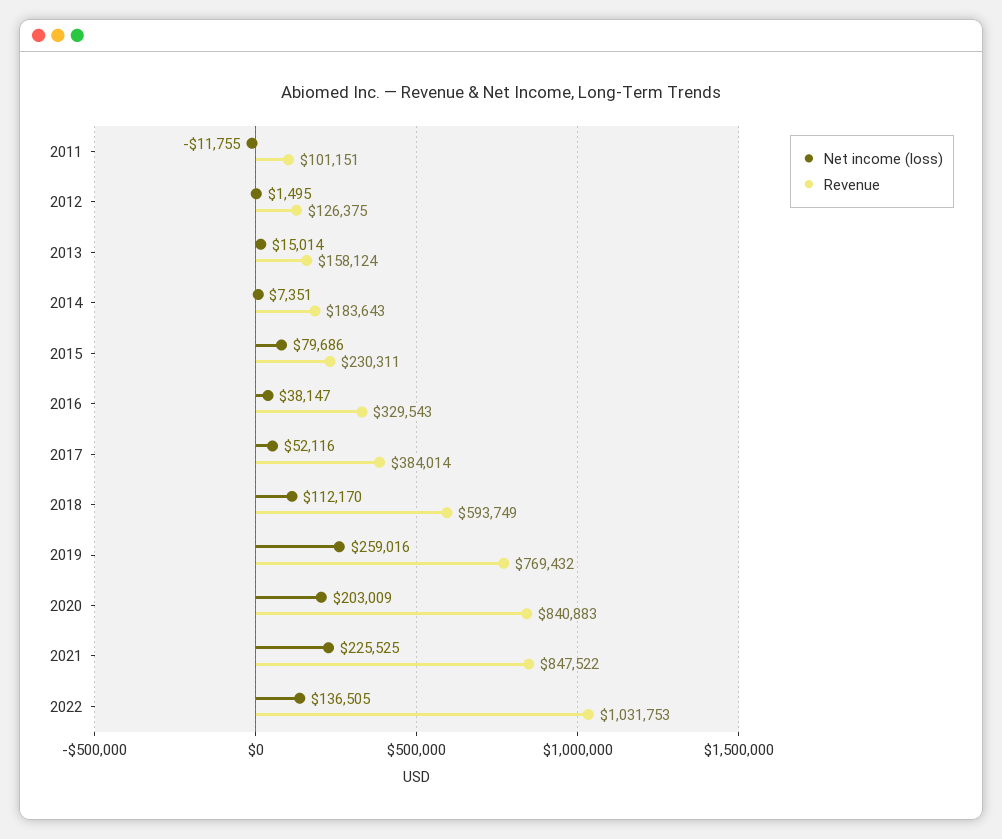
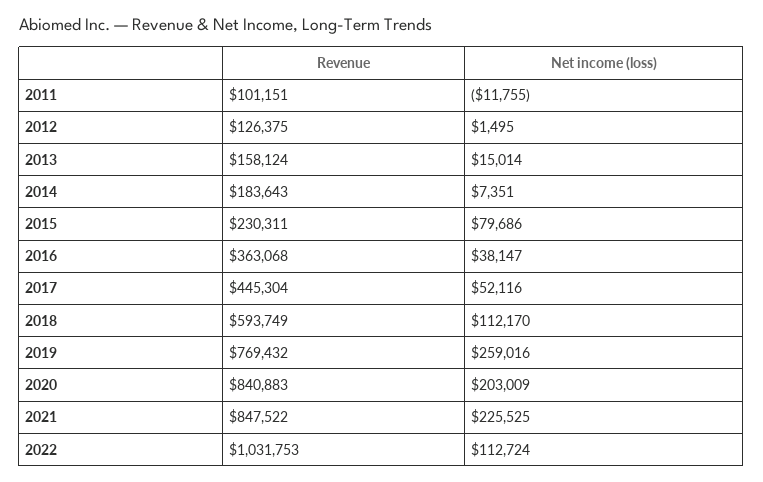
  {
    "Net income (loss)": {
      "2011": -11755,
      "2012": 1495,
      "2013": 15014,
      "2014": 7351,
      "2015": 79686,
      "2016": 38147,
      "2017": 52116,
      "2018": 112170,
      "2019": 259016,
      "2020": 203009,
      "2021": 225525,
-     "2022": 136505
+     "2022": 112724
    },
    "Revenue": {
      "2011": 101151,
      "2012": 126375,
      "2013": 158124,
      "2014": 183643,
      "2015": 230311,
-     "2016": 329543,
+     "2016": 363068,
-     "2017": 384014,
+     "2017": 445304,
      "2018": 593749,
      "2019": 769432,
      "2020": 840883,
      "2021": 847522,
      "2022": 1031753
    }
  }

